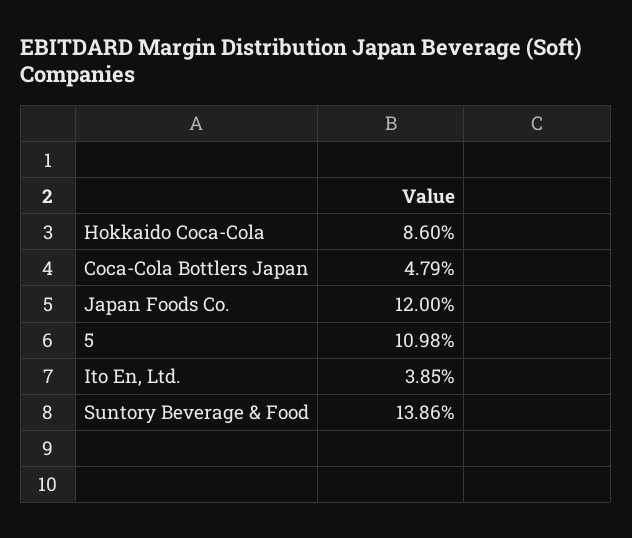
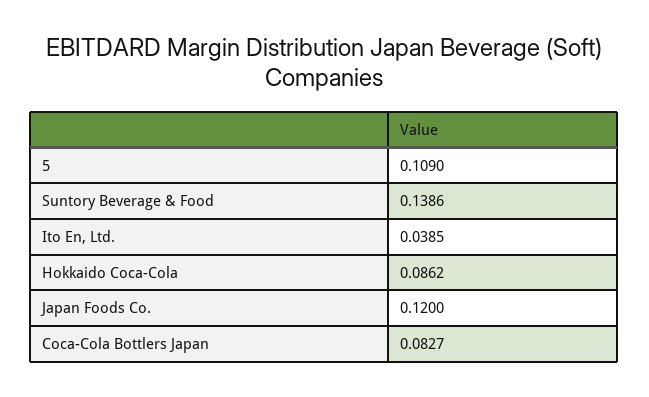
  {
-   "Hokkaido Coca-Cola": 0.086,
+   "Hokkaido Coca-Cola": 0.0862,
-   "Coca-Cola Bottlers Japan": 0.0479,
+   "Coca-Cola Bottlers Japan": 0.0827,
    "Japan Foods Co.": 0.12,
-   "5": 0.1098,
+   "5": 0.109,
    "Ito En, Ltd.": 0.0385,
    "Suntory Beverage & Food": 0.1386
  }

